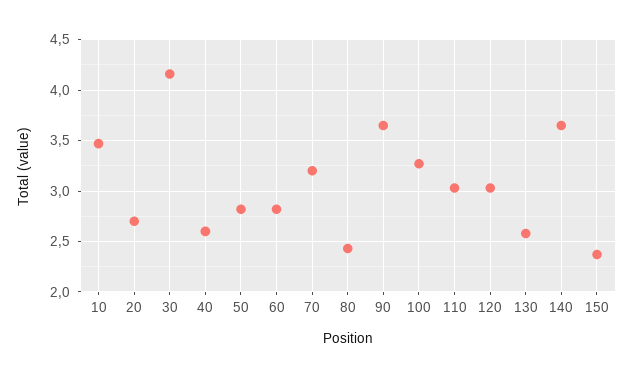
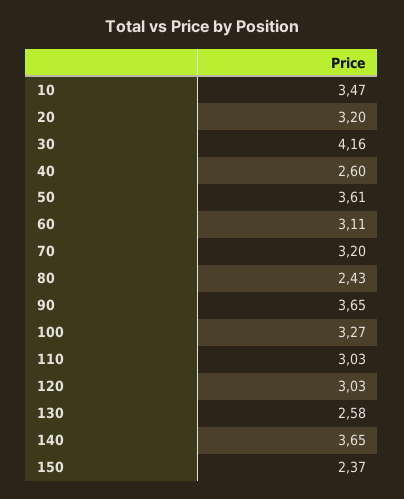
  {
    "10": 3.47,
-   "20": 2.7,
+   "20": 3.2,
    "30": 4.16,
    "40": 2.6,
-   "50": 2.8,
+   "50": 3.61,
-   "60": 2.8,
+   "60": 3.11,
    "70": 3.2,
    "80": 2.43,
    "90": 3.65,
    "100": 3.27,
    "110": 3.03,
    "120": 3.03,
    "130": 2.58,
    "140": 3.65,
    "150": 2.37
  }

